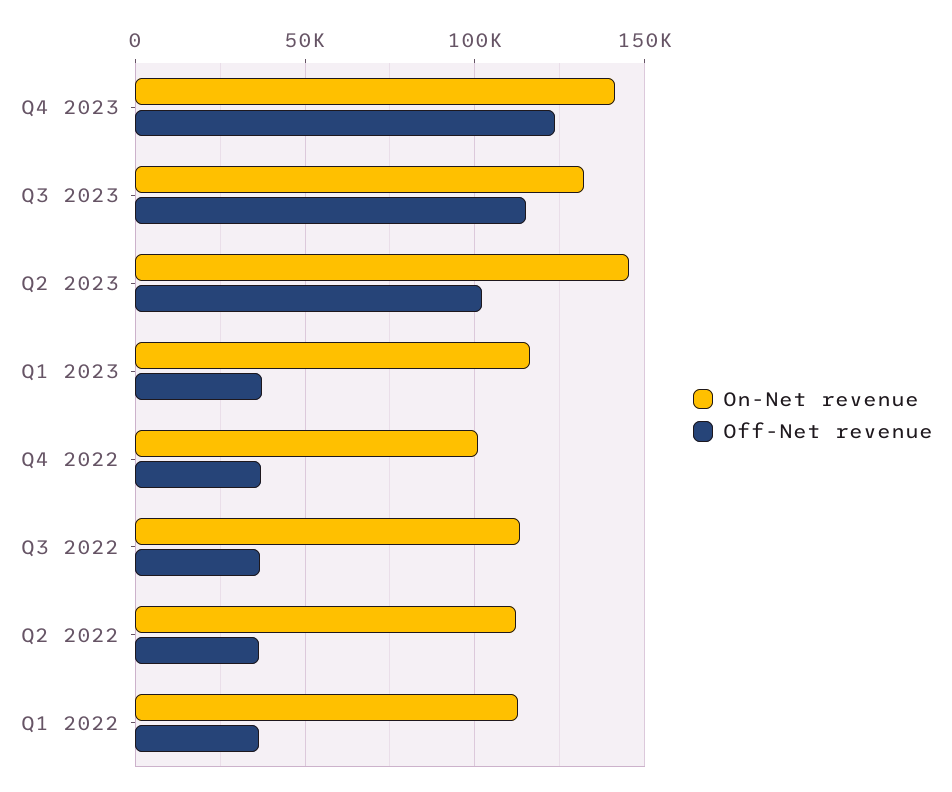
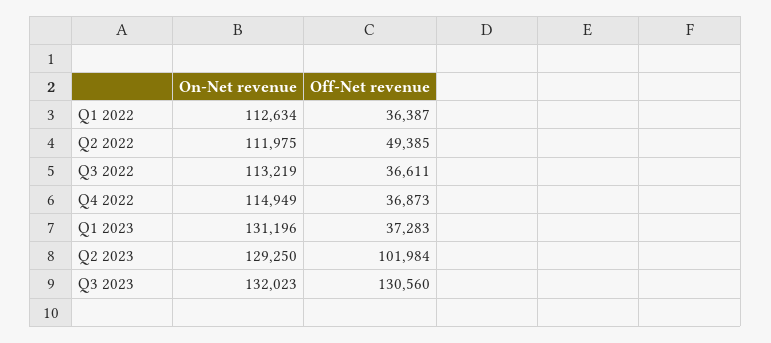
  {
    "On-Net revenue": {
-     "Q4 2023": 140000,
      "Q3 2023": 132023,
-     "Q2 2023": 145000,
+     "Q2 2023": 129250,
-     "Q1 2023": 115000,
+     "Q1 2023": 131196,
-     "Q4 2022": 100000,
+     "Q4 2022": 114949,
      "Q3 2022": 113219,
      "Q2 2022": 111975,
      "Q1 2022": 112634
    },
    "Off-Net revenue": {
-     "Q4 2023": 125000,
-     "Q3 2023": 115000,
+     "Q3 2023": 130560,
      "Q2 2023": 101984,
      "Q1 2023": 37283,
      "Q4 2022": 36873,
      "Q3 2022": 36611,
-     "Q2 2022": 35000,
+     "Q2 2022": 49385,
      "Q1 2022": 36387
    }
  }

